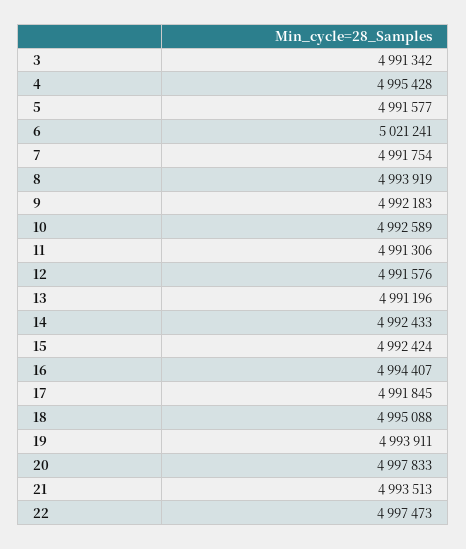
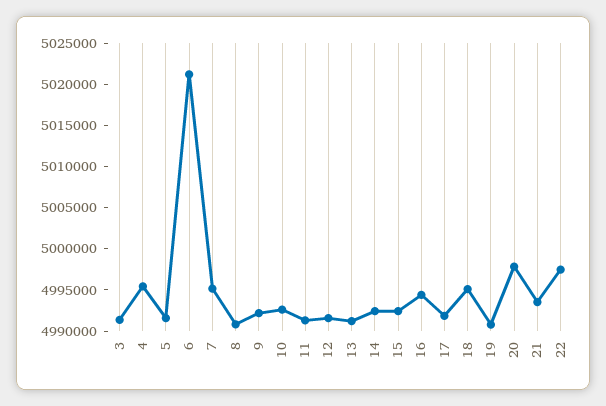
  {
    "3": 4991342,
    "4": 4995428,
    "5": 4991577,
    "6": 5021241,
-   "7": 4991754,
+   "7": 4995000,
-   "8": 4993919,
+   "8": 4991000,
    "9": 4992183,
    "10": 4992589,
    "11": 4991306,
    "12": 4991576,
    "13": 4991196,
    "14": 4992433,
    "15": 4992424,
    "16": 4994407,
    "17": 4991845,
    "18": 4995088,
-   "19": 4993911,
+   "19": 4991000,
    "20": 4997833,
    "21": 4993513,
    "22": 4997473
  }

